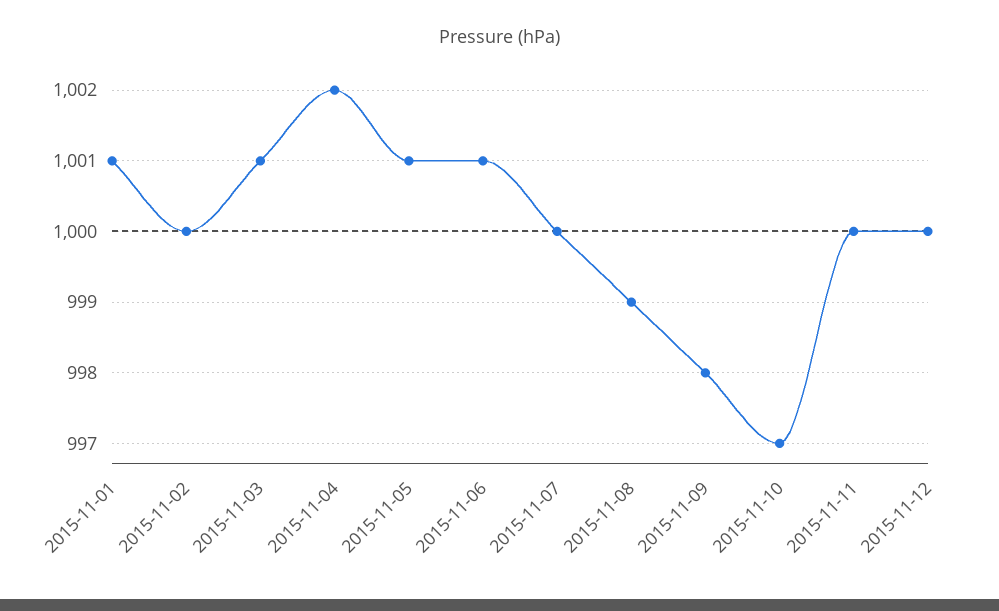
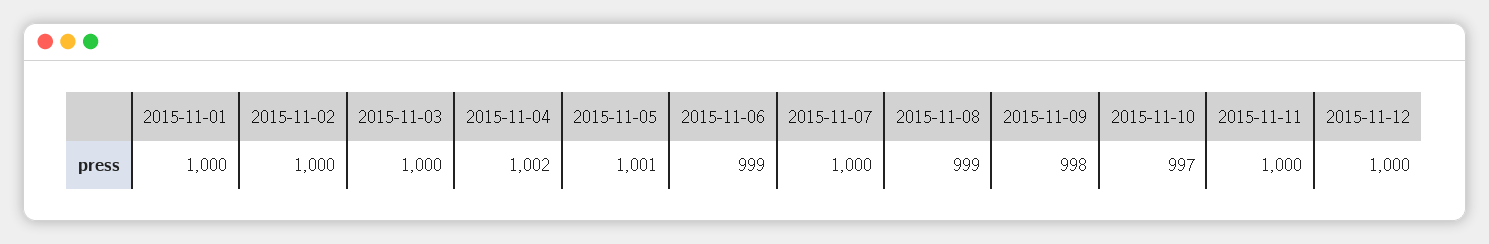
  {
-   "2015-11-01": 1001,
+   "2015-11-01": 1000,
    "2015-11-02": 1000,
-   "2015-11-03": 1001,
+   "2015-11-03": 1000,
    "2015-11-04": 1002,
    "2015-11-05": 1001,
-   "2015-11-06": 1001,
+   "2015-11-06": 999,
    "2015-11-07": 1000,
    "2015-11-08": 999,
    "2015-11-09": 998,
    "2015-11-10": 997,
    "2015-11-11": 1000,
    "2015-11-12": 1000
  }

